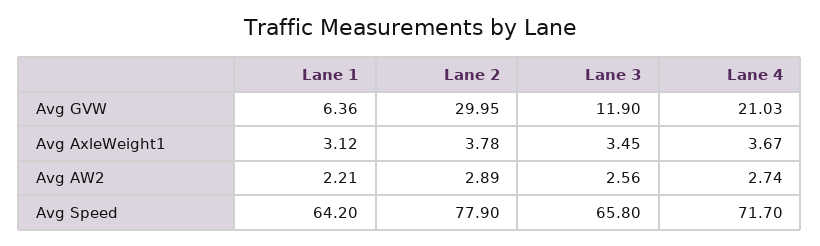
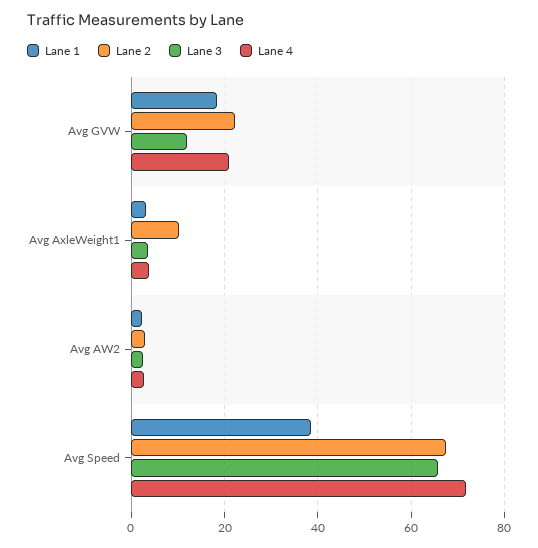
  {
    "Lane 1": {
-     "Avg GVW": 6.36,
+     "Avg GVW": 18,
      "Avg AxleWeight1": 3.12,
      "Avg AW2": 2.21,
-     "Avg Speed": 64.2
+     "Avg Speed": 38
    },
    "Lane 2": {
-     "Avg GVW": 29.95,
+     "Avg GVW": 22,
-     "Avg AxleWeight1": 3.78,
+     "Avg AxleWeight1": 10,
      "Avg AW2": 2.89,
-     "Avg Speed": 77.9
+     "Avg Speed": 68
    },
    "Lane 3": {
      "Avg GVW": 11.9,
      "Avg AxleWeight1": 3.45,
      "Avg AW2": 2.56,
      "Avg Speed": 65.8
    },
    "Lane 4": {
      "Avg GVW": 21.03,
      "Avg AxleWeight1": 3.67,
      "Avg AW2": 2.74,
      "Avg Speed": 71.7
    }
  }

